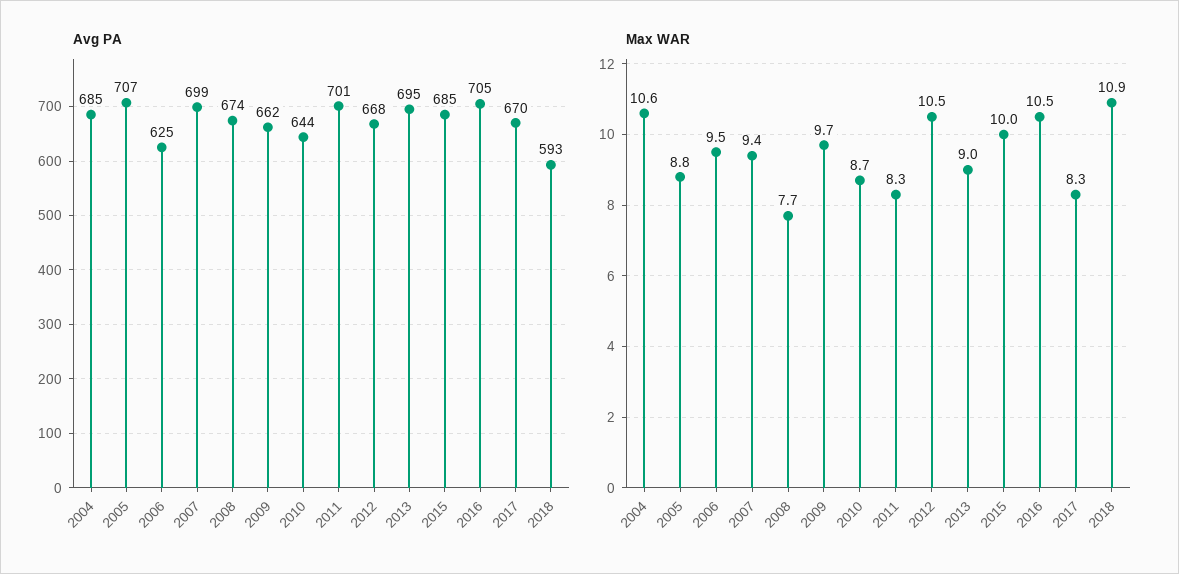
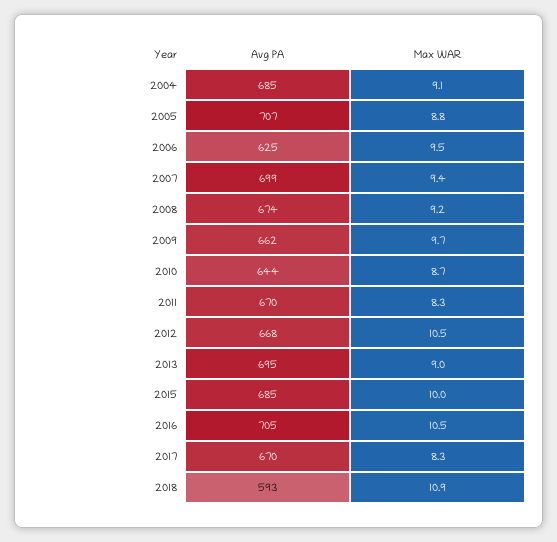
  {
    "Avg PA": {
      "2004": 685,
      "2005": 707,
      "2006": 625,
      "2007": 699,
      "2008": 674,
      "2009": 662,
      "2010": 644,
-     "2011": 701,
+     "2011": 670,
      "2012": 668,
      "2013": 695,
      "2015": 685,
      "2016": 705,
      "2017": 670,
      "2018": 593
    },
    "Max WAR": {
-     "2004": 10.6,
+     "2004": 9.1,
      "2005": 8.8,
      "2006": 9.5,
      "2007": 9.4,
-     "2008": 7.7,
+     "2008": 9.2,
      "2009": 9.7,
      "2010": 8.7,
      "2011": 8.3,
      "2012": 10.5,
      "2013": 9,
      "2015": 10,
      "2016": 10.5,
      "2017": 8.3,
      "2018": 10.9
    }
  }

